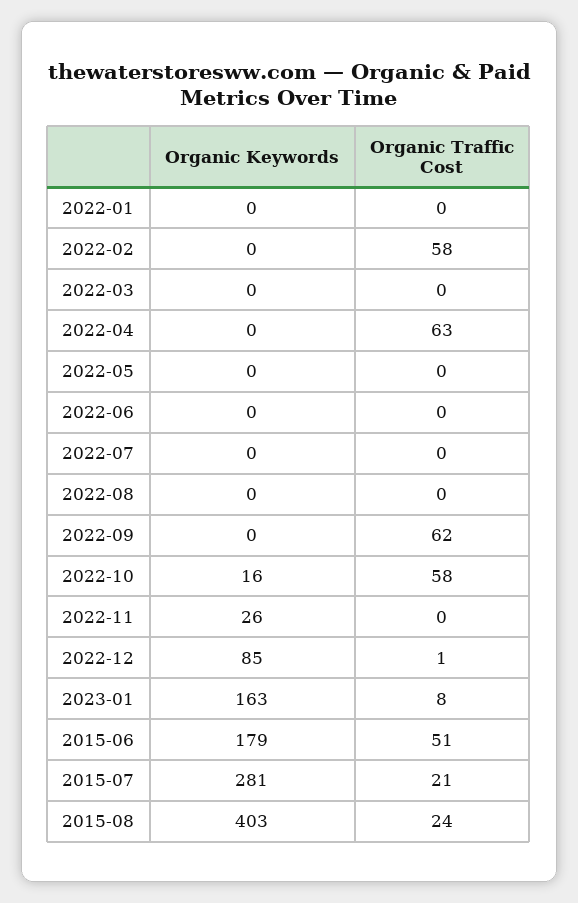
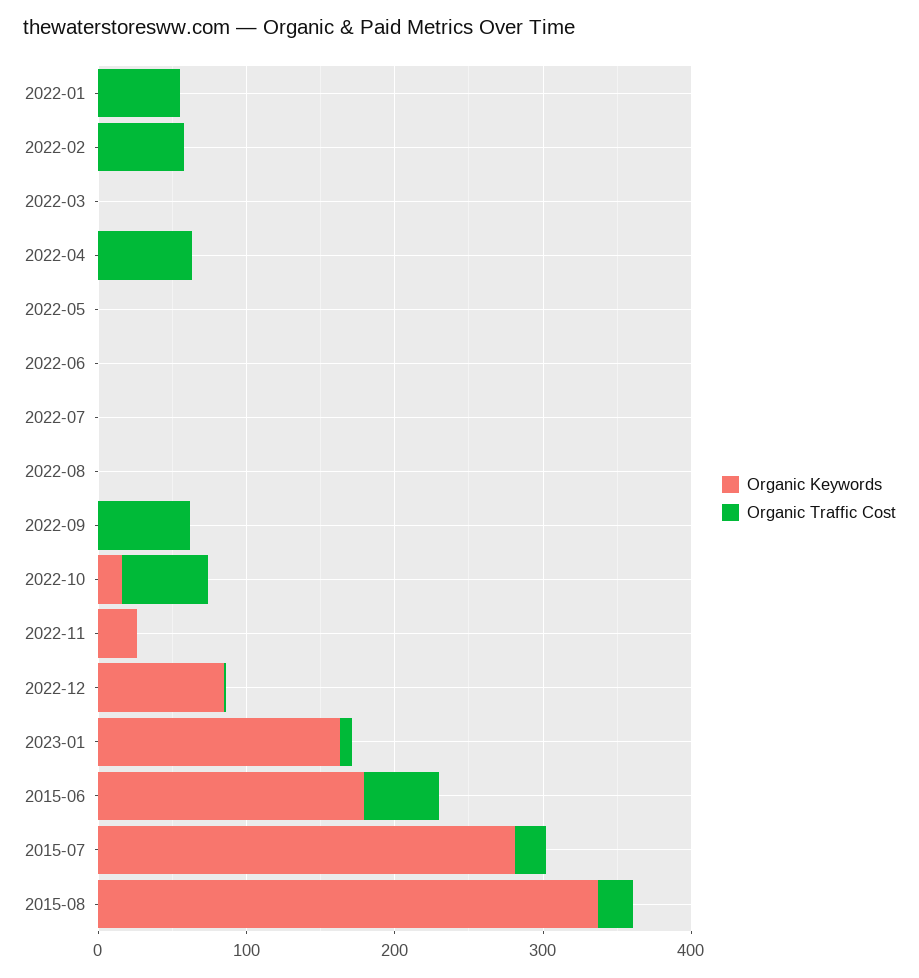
  {
    "Organic Keywords": {
      "2022-01": 0,
      "2022-02": 0,
      "2022-03": 0,
      "2022-04": 0,
      "2022-05": 0,
      "2022-06": 0,
      "2022-07": 0,
      "2022-08": 0,
      "2022-09": 0,
      "2022-10": 16,
      "2022-11": 26,
      "2022-12": 85,
      "2023-01": 163,
      "2015-06": 179,
      "2015-07": 281,
-     "2015-08": 403
+     "2015-08": 340
    },
    "Organic Traffic Cost": {
-     "2022-01": 0,
+     "2022-01": 60,
      "2022-02": 58,
      "2022-03": 0,
      "2022-04": 63,
      "2022-05": 0,
      "2022-06": 0,
      "2022-07": 0,
      "2022-08": 0,
      "2022-09": 62,
      "2022-10": 58,
      "2022-11": 0,
      "2022-12": 1,
      "2023-01": 8,
      "2015-06": 51,
      "2015-07": 21,
      "2015-08": 24
    }
  }

